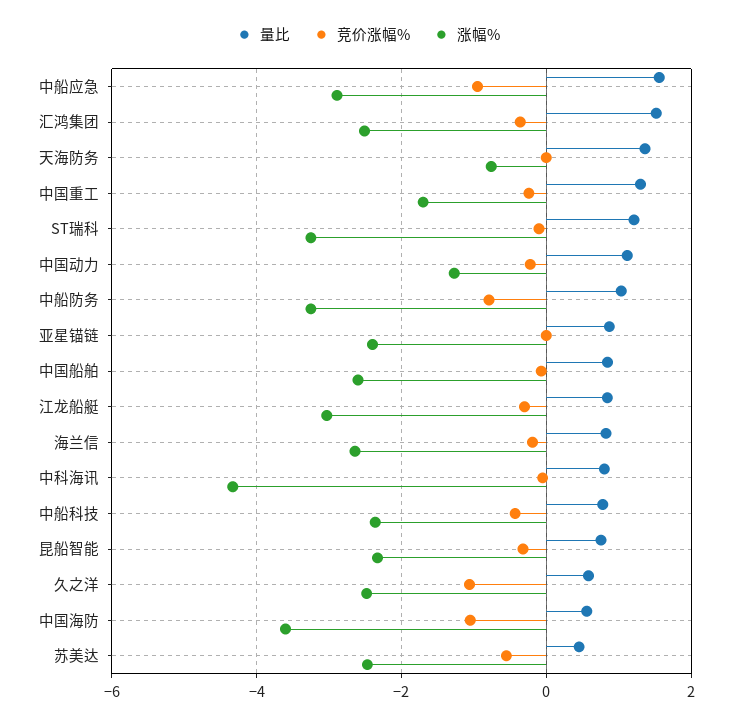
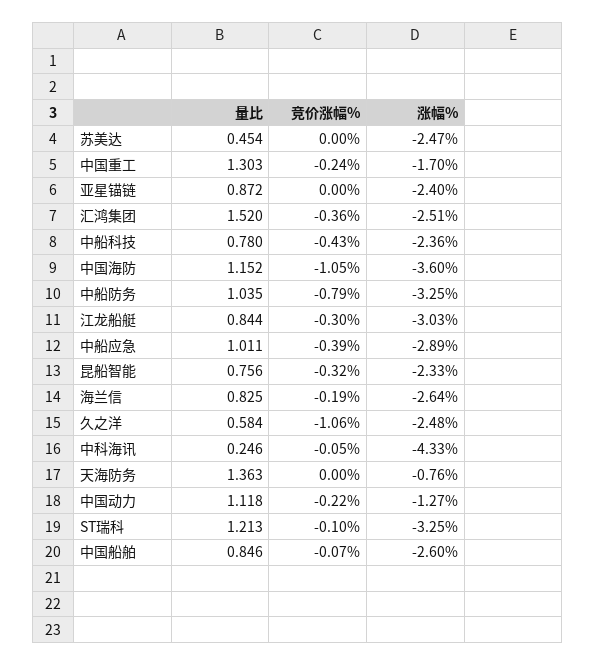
  {
    "量比": {
-     "中船应急": 1.6,
+     "中船应急": 1.011,
      "汇鸿集团": 1.52,
      "天海防务": 1.363,
      "中国重工": 1.303,
      "ST瑞科": 1.213,
      "中国动力": 1.118,
      "中船防务": 1.035,
      "亚星锚链": 0.872,
      "中国船舶": 0.846,
      "江龙船艇": 0.844,
      "海兰信": 0.825,
-     "中科海讯": 0.8,
+     "中科海讯": 0.246,
      "中船科技": 0.78,
      "昆船智能": 0.756,
      "久之洋": 0.584,
-     "中国海防": 0.6,
+     "中国海防": 1.152,
      "苏美达": 0.454
    },
    "竞价涨幅%": {
-     "中船应急": -1,
+     "中船应急": -0.39,
      "汇鸿集团": -0.36,
      "天海防务": 0,
      "中国重工": -0.24,
      "ST瑞科": -0.1,
      "中国动力": -0.22,
      "中船防务": -0.79,
      "亚星锚链": 0,
      "中国船舶": -0.07,
      "江龙船艇": -0.3,
      "海兰信": -0.19,
      "中科海讯": -0.05,
      "中船科技": -0.43,
      "昆船智能": -0.32,
      "久之洋": -1.06,
      "中国海防": -1.05,
-     "苏美达": -0.6
+     "苏美达": 0
    },
    "涨幅%": {
      "中船应急": -2.89,
      "汇鸿集团": -2.51,
      "天海防务": -0.76,
      "中国重工": -1.7,
      "ST瑞科": -3.25,
      "中国动力": -1.27,
      "中船防务": -3.25,
      "亚星锚链": -2.4,
      "中国船舶": -2.6,
      "江龙船艇": -3.03,
      "海兰信": -2.64,
      "中科海讯": -4.33,
      "中船科技": -2.36,
      "昆船智能": -2.33,
      "久之洋": -2.48,
      "中国海防": -3.6,
      "苏美达": -2.47
    }
  }

